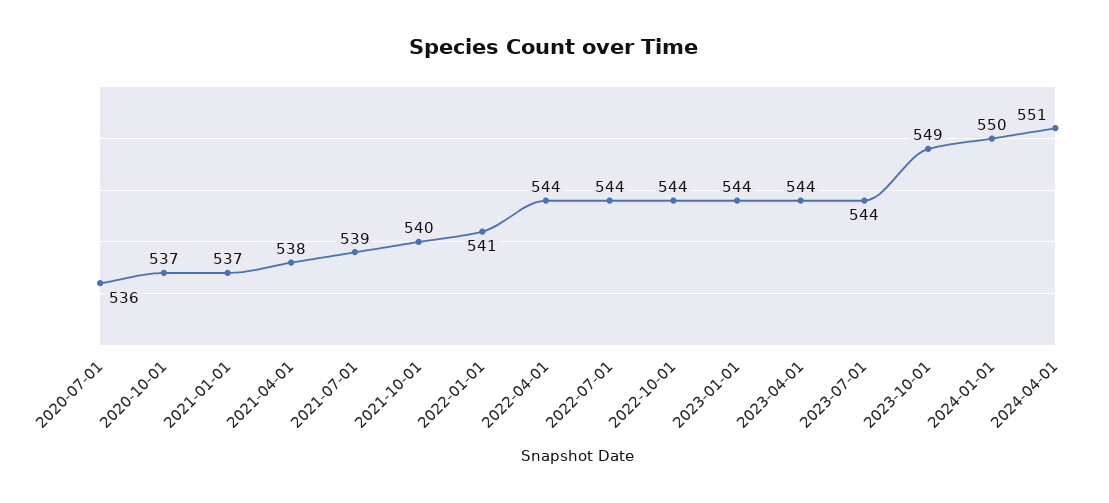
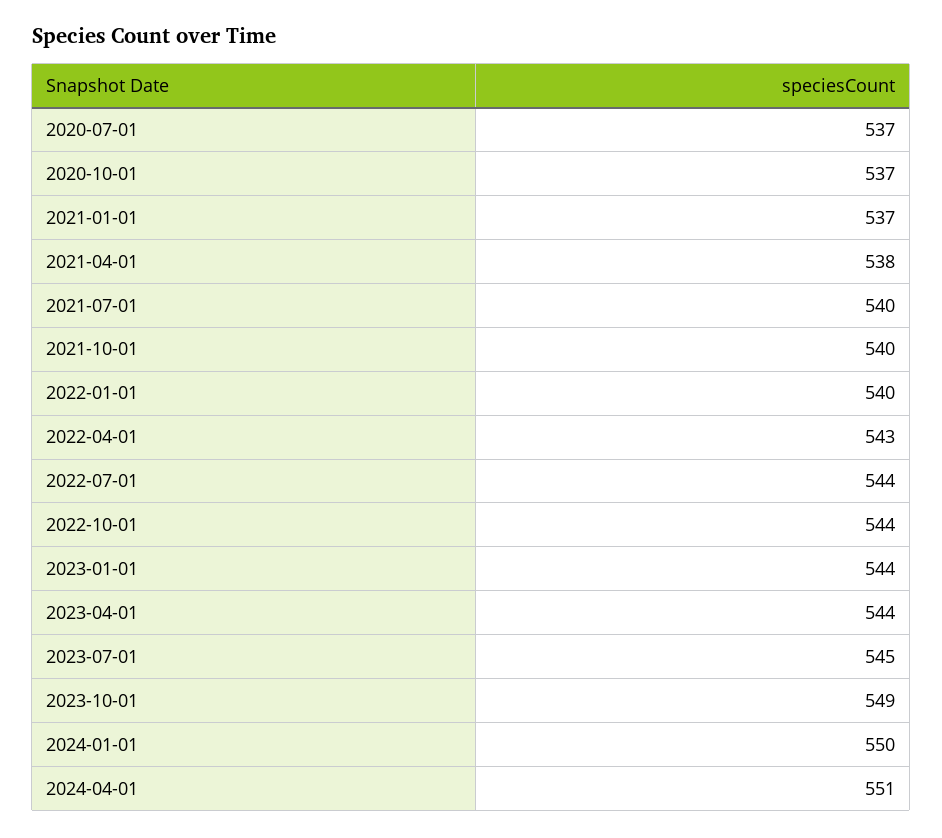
  {
-   "2020-07-01": 536,
+   "2020-07-01": 537,
    "2020-10-01": 537,
    "2021-01-01": 537,
    "2021-04-01": 538,
-   "2021-07-01": 539,
+   "2021-07-01": 540,
    "2021-10-01": 540,
-   "2022-01-01": 541,
+   "2022-01-01": 540,
-   "2022-04-01": 544,
+   "2022-04-01": 543,
    "2022-07-01": 544,
    "2022-10-01": 544,
    "2023-01-01": 544,
    "2023-04-01": 544,
-   "2023-07-01": 544,
+   "2023-07-01": 545,
    "2023-10-01": 549,
    "2024-01-01": 550,
    "2024-04-01": 551
  }

